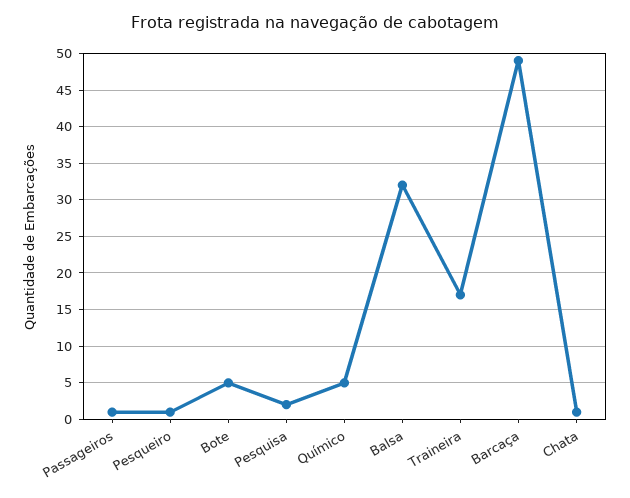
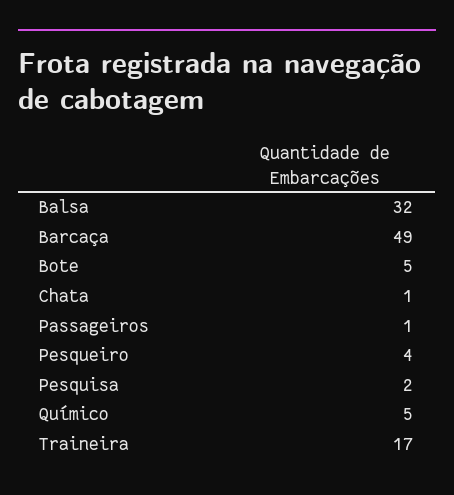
  {
    "Passageiros": 1,
-   "Pesqueiro": 1,
+   "Pesqueiro": 4,
    "Bote": 5,
    "Pesquisa": 2,
    "Químico": 5,
    "Balsa": 32,
    "Traineira": 17,
    "Barcaça": 49,
    "Chata": 1
  }

